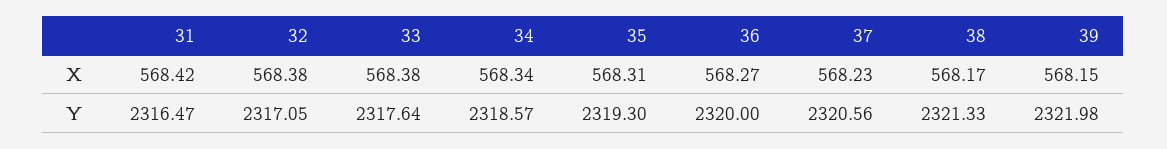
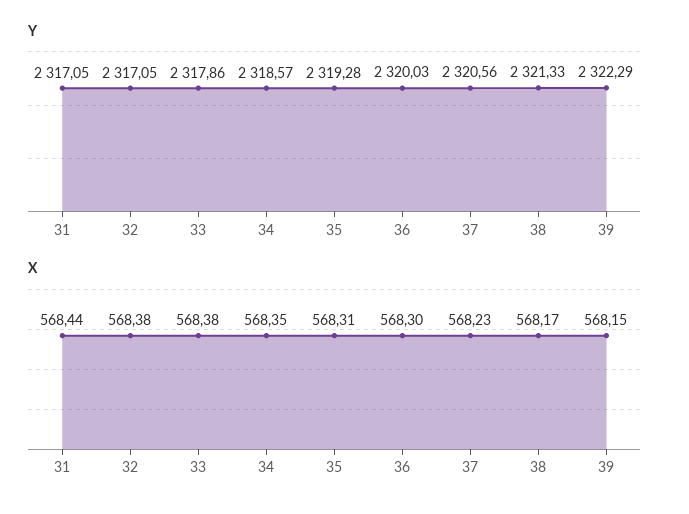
  {
    "X": {
-     "31": 568.42,
+     "31": 568.44,
      "32": 568.38,
      "33": 568.38,
-     "34": 568.34,
+     "34": 568.35,
      "35": 568.31,
-     "36": 568.27,
+     "36": 568.3,
      "37": 568.23,
      "38": 568.17,
      "39": 568.15
    },
    "Y": {
-     "31": 2316.47,
+     "31": 2317.05,
      "32": 2317.05,
-     "33": 2317.64,
+     "33": 2317.86,
      "34": 2318.57,
-     "35": 2319.3,
+     "35": 2319.28,
-     "36": 2320,
+     "36": 2320.03,
      "37": 2320.56,
      "38": 2321.33,
-     "39": 2321.98
+     "39": 2322.29
    }
  }

